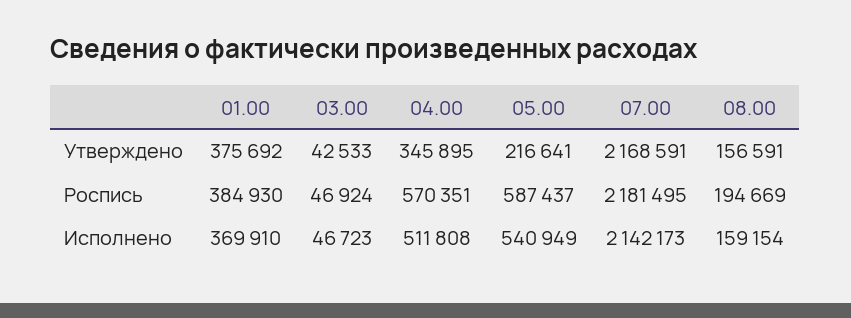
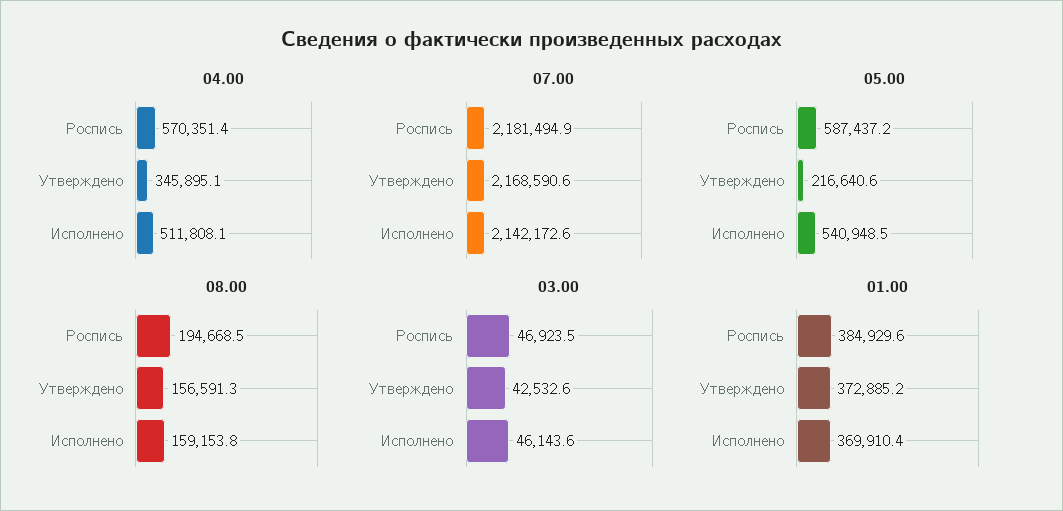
  {
    "01.00": {
-     "Утверждено": 375692,
+     "Утверждено": 372885.2,
      "Роспись": 384929.6,
      "Исполнено": 369910.4
    },
    "03.00": {
      "Утверждено": 42532.6,
      "Роспись": 46923.5,
-     "Исполнено": 46723
+     "Исполнено": 46143.6
    },
    "04.00": {
      "Утверждено": 345895.1,
      "Роспись": 570351.4,
      "Исполнено": 511808.1
    },
    "05.00": {
      "Утверждено": 216640.6,
      "Роспись": 587437.2,
      "Исполнено": 540948.5
    },
    "07.00": {
      "Утверждено": 2168590.6,
      "Роспись": 2181494.9,
      "Исполнено": 2142172.6
    },
    "08.00": {
      "Утверждено": 156591.3,
      "Роспись": 194668.5,
      "Исполнено": 159153.8
    }
  }

